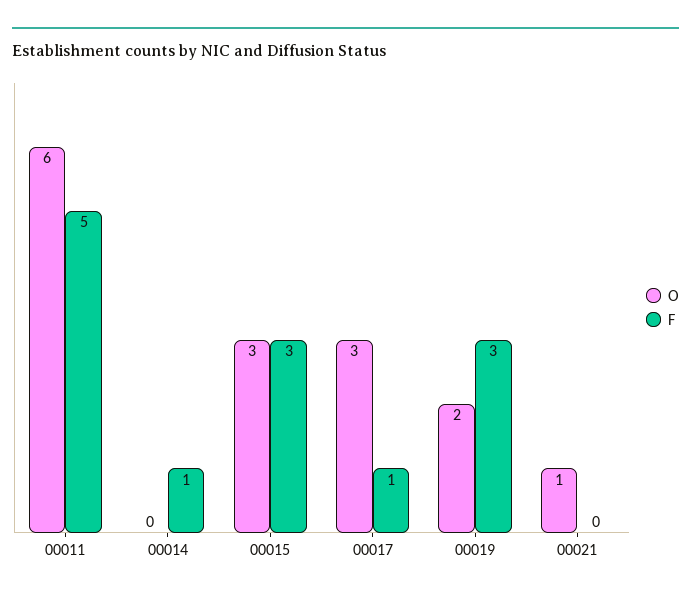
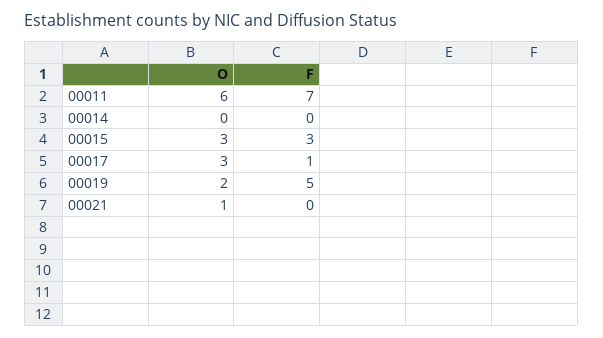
  {
    "O": {
      "00011": 6,
      "00014": 0,
      "00015": 3,
      "00017": 3,
      "00019": 2,
      "00021": 1
    },
    "F": {
-     "00011": 5,
+     "00011": 7,
-     "00014": 1,
+     "00014": 0,
      "00015": 3,
      "00017": 1,
-     "00019": 3,
+     "00019": 5,
      "00021": 0
    }
  }

